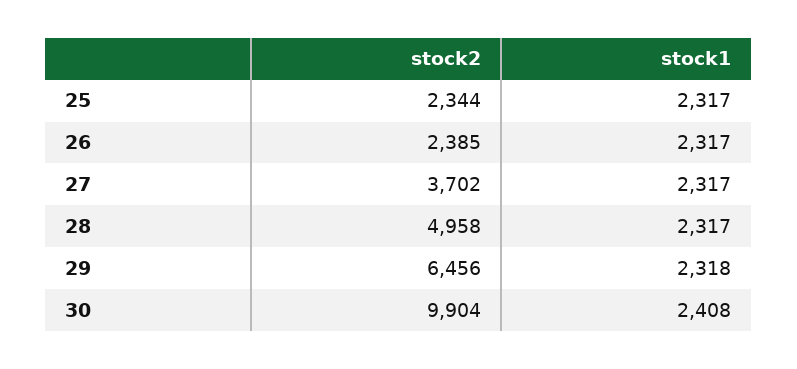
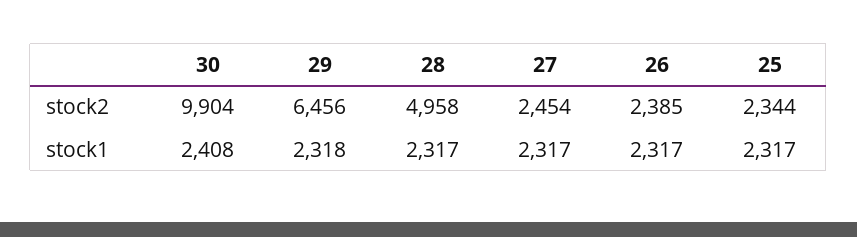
  {
    "stock2": {
      "25": 2344,
      "26": 2385,
-     "27": 3702,
+     "27": 2454,
      "28": 4958,
      "29": 6456,
      "30": 9904
    },
    "stock1": {
      "25": 2317,
      "26": 2317,
      "27": 2317,
      "28": 2317,
      "29": 2318,
      "30": 2408
    }
  }

